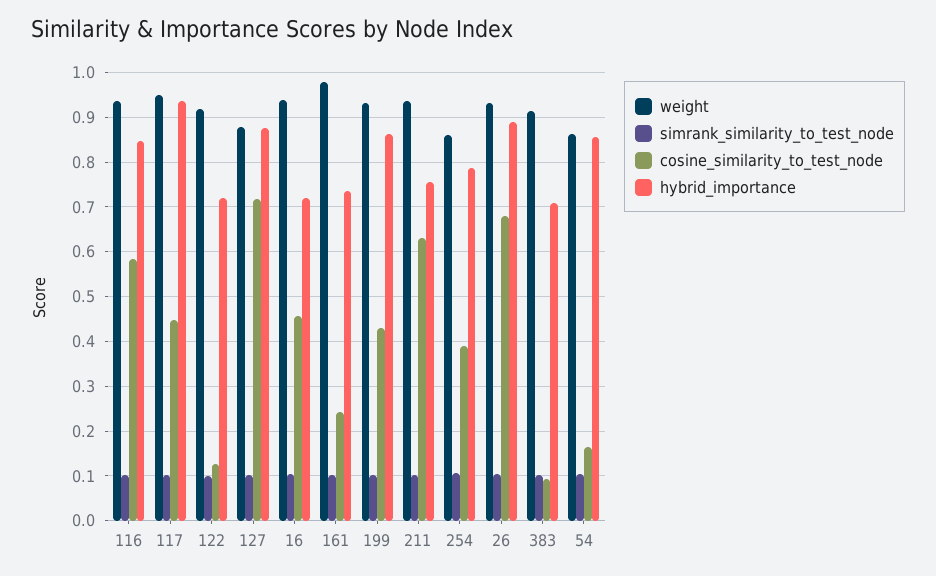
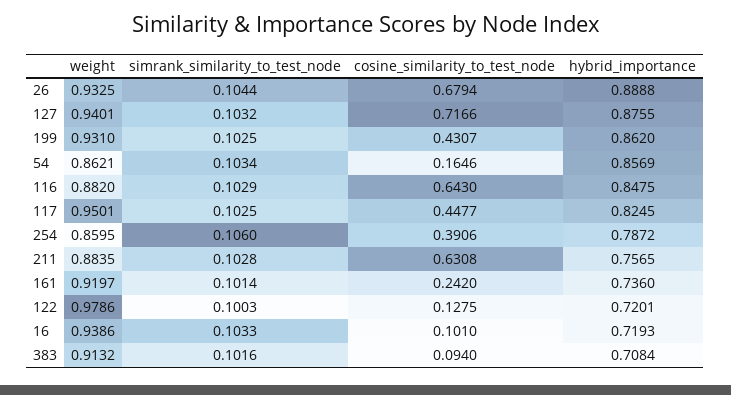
  {
    "weight": {
-     "116": 0.94,
+     "116": 0.882,
      "117": 0.9501,
-     "122": 0.92,
+     "122": 0.9786,
-     "127": 0.88,
+     "127": 0.9401,
      "16": 0.9386,
-     "161": 0.98,
+     "161": 0.9197,
      "199": 0.931,
-     "211": 0.94,
+     "211": 0.8835,
      "254": 0.8595,
      "26": 0.9325,
      "383": 0.9132,
      "54": 0.8621
    },
    "simrank_similarity_to_test_node": {
      "116": 0.1029,
      "117": 0.1025,
      "122": 0.1003,
      "127": 0.1032,
      "16": 0.1033,
      "161": 0.1014,
      "199": 0.1025,
      "211": 0.1028,
      "254": 0.106,
      "26": 0.1044,
      "383": 0.1016,
      "54": 0.1034
    },
    "cosine_similarity_to_test_node": {
-     "116": 0.58,
+     "116": 0.643,
      "117": 0.4477,
      "122": 0.1275,
      "127": 0.7166,
-     "16": 0.46,
+     "16": 0.101,
      "161": 0.242,
      "199": 0.4307,
      "211": 0.6308,
      "254": 0.3906,
      "26": 0.6794,
      "383": 0.094,
      "54": 0.1646
    },
    "hybrid_importance": {
      "116": 0.8475,
-     "117": 0.94,
+     "117": 0.8245,
      "122": 0.7201,
      "127": 0.8755,
      "16": 0.7193,
      "161": 0.736,
      "199": 0.862,
      "211": 0.7565,
      "254": 0.7872,
      "26": 0.8888,
      "383": 0.7084,
      "54": 0.8569
    }
  }

